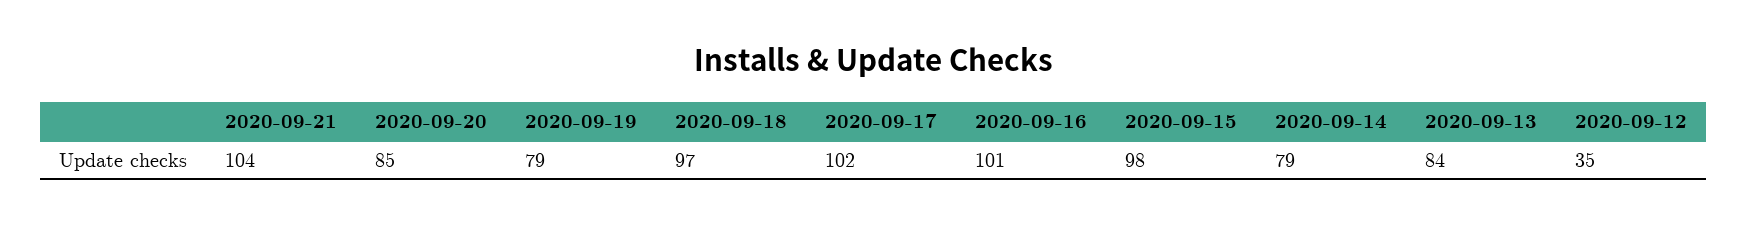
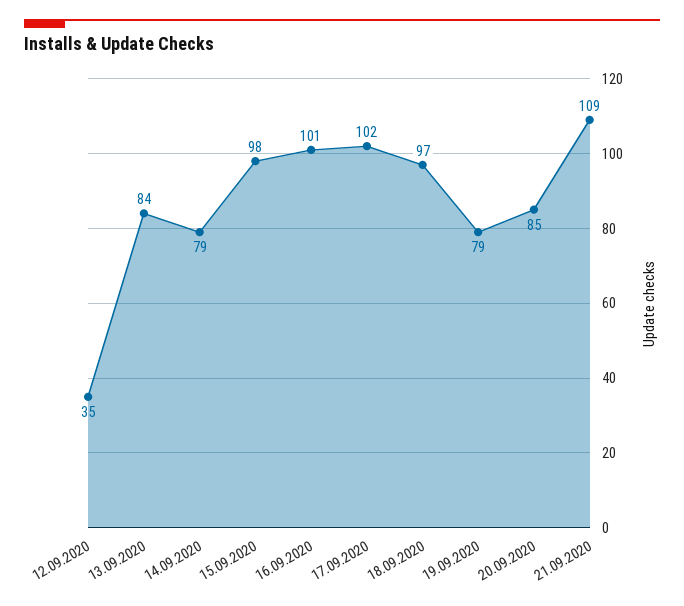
  {
-   "2020-09-21": 104,
+   "2020-09-21": 109,
    "2020-09-20": 85,
    "2020-09-19": 79,
    "2020-09-18": 97,
    "2020-09-17": 102,
    "2020-09-16": 101,
    "2020-09-15": 98,
    "2020-09-14": 79,
    "2020-09-13": 84,
    "2020-09-12": 35
  }

